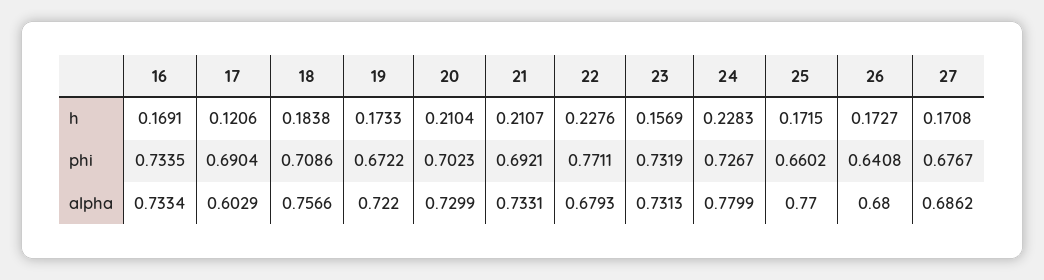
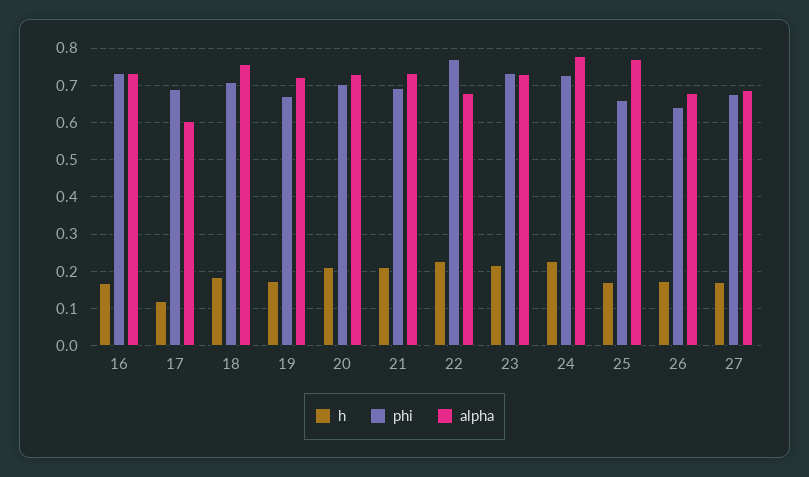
  {
    "h": {
      "16": 0.1691,
      "17": 0.1206,
      "18": 0.1838,
      "19": 0.1733,
      "20": 0.2104,
      "21": 0.2107,
      "22": 0.2276,
-     "23": 0.1569,
+     "23": 0.22,
      "24": 0.2283,
      "25": 0.1715,
      "26": 0.1727,
      "27": 0.1708
    },
    "phi": {
      "16": 0.7335,
      "17": 0.6904,
      "18": 0.7086,
      "19": 0.6722,
      "20": 0.7023,
      "21": 0.6921,
      "22": 0.7711,
      "23": 0.7319,
      "24": 0.7267,
      "25": 0.6602,
      "26": 0.6408,
      "27": 0.6767
    },
    "alpha": {
      "16": 0.7334,
      "17": 0.6029,
      "18": 0.7566,
      "19": 0.722,
      "20": 0.7299,
      "21": 0.7331,
      "22": 0.6793,
      "23": 0.7313,
      "24": 0.7799,
      "25": 0.77,
      "26": 0.68,
      "27": 0.6862
    }
  }

